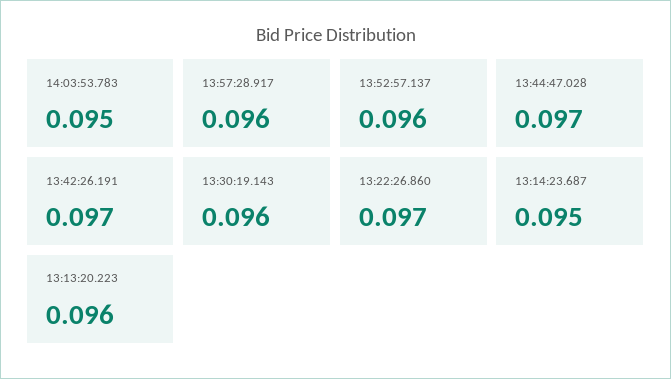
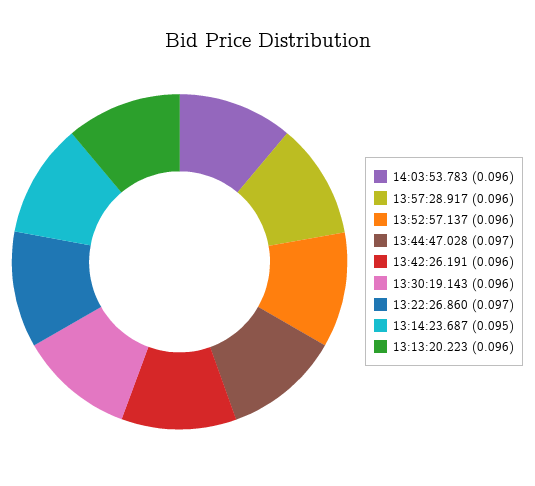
  {
-   "14:03:53.783": 0.095,
+   "14:03:53.783": 0.096,
    "13:57:28.917": 0.096,
    "13:52:57.137": 0.096,
    "13:44:47.028": 0.097,
-   "13:42:26.191": 0.097,
+   "13:42:26.191": 0.096,
    "13:30:19.143": 0.096,
    "13:22:26.860": 0.097,
    "13:14:23.687": 0.095,
    "13:13:20.223": 0.096
  }

